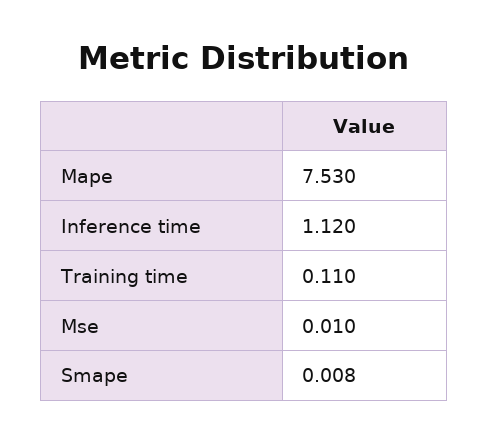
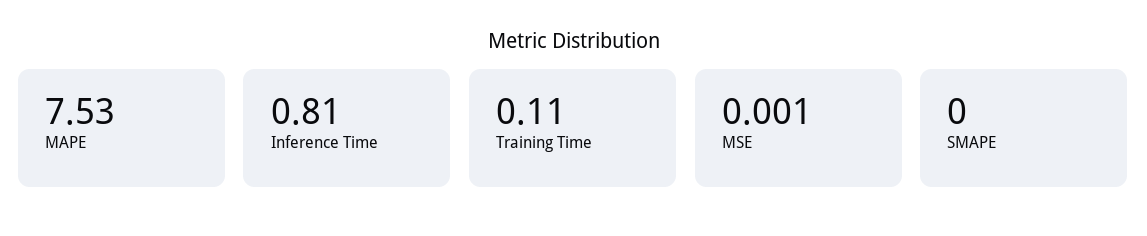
  {
    "Mape": 7.53,
-   "Inference time": 1.12,
+   "Inference time": 0.81,
    "Training time": 0.11,
-   "Mse": 0.01,
+   "Mse": 0.001,
-   "Smape": 0.008
+   "Smape": 0
  }

